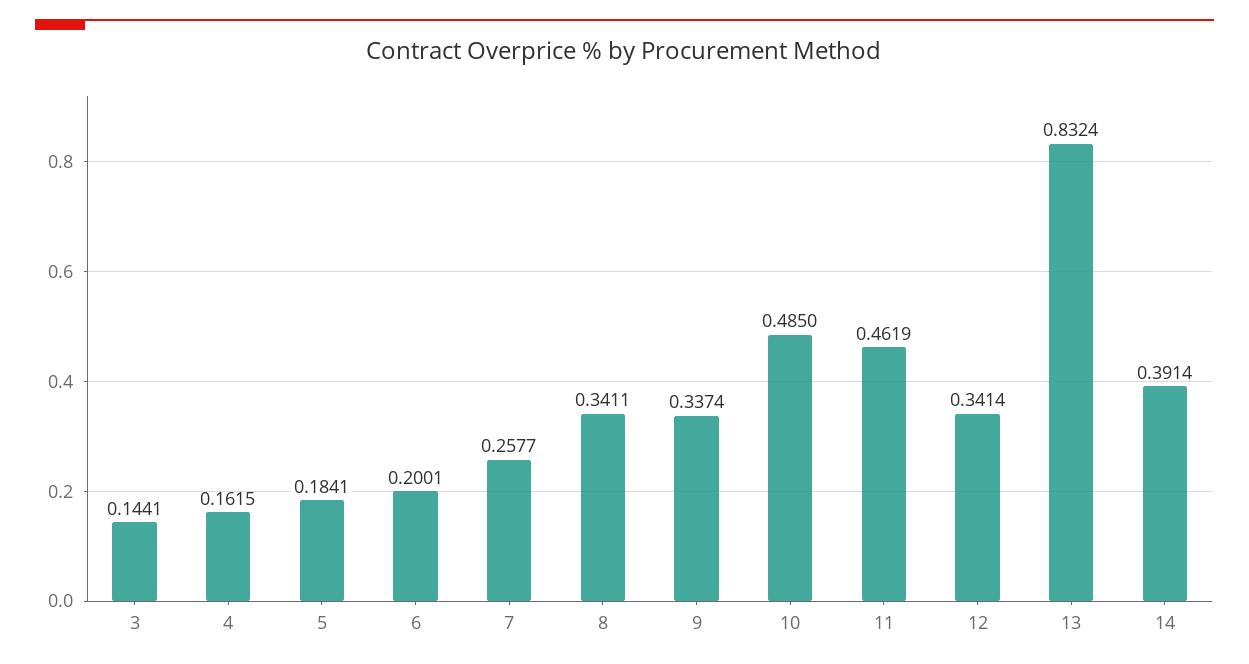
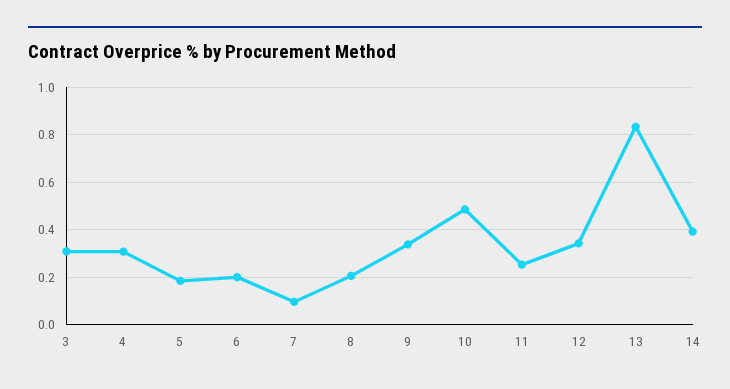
  {
-   "3": 0.1441,
+   "3": 0.3,
-   "4": 0.1615,
+   "4": 0.3,
    "5": 0.1841,
    "6": 0.2001,
-   "7": 0.2577,
+   "7": 0.1,
-   "8": 0.3411,
+   "8": 0.2,
    "9": 0.3374,
    "10": 0.485,
-   "11": 0.4619,
+   "11": 0.25,
    "12": 0.3414,
    "13": 0.8324,
    "14": 0.3914
  }

